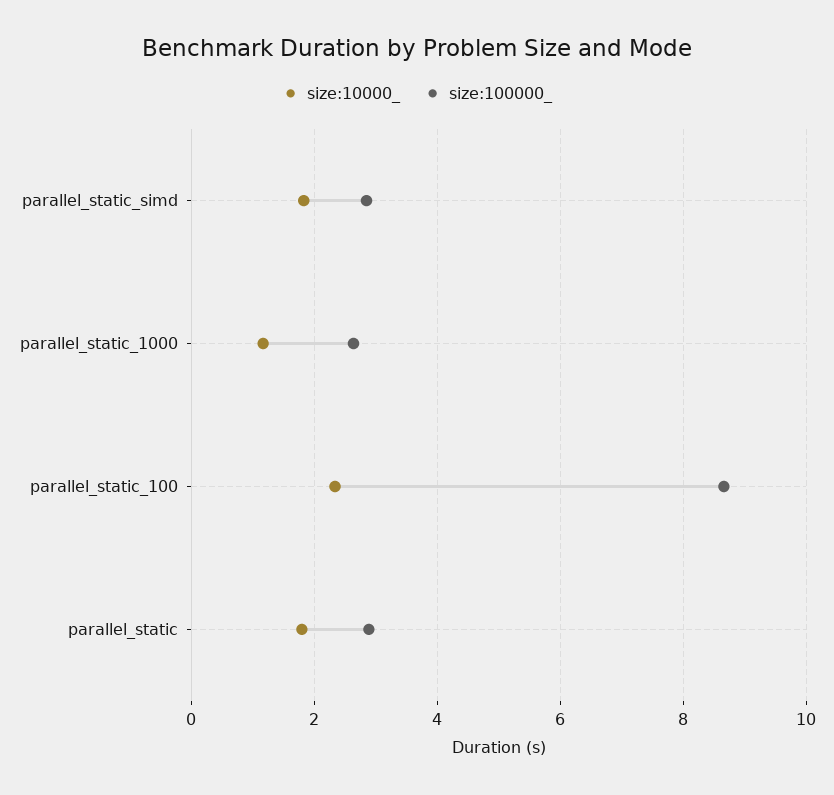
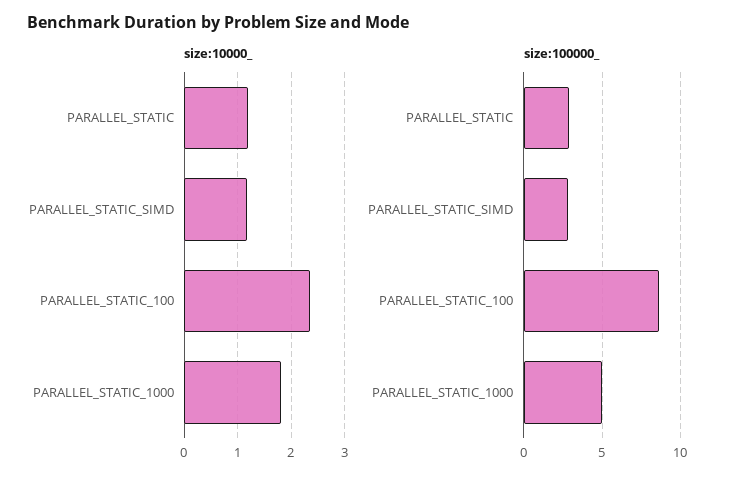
  {
    "size:10000_": {
-     "parallel_static_simd": 1.8,
+     "parallel_static_simd": 1.2,
-     "parallel_static_1000": 1.2,
+     "parallel_static_1000": 1.8,
      "parallel_static_100": 2.4,
-     "parallel_static": 1.8
+     "parallel_static": 1.2
    },
    "size:100000_": {
      "parallel_static_simd": 2.8,
-     "parallel_static_1000": 2.6,
+     "parallel_static_1000": 5,
      "parallel_static_100": 8.6,
      "parallel_static": 2.8
    }
  }

